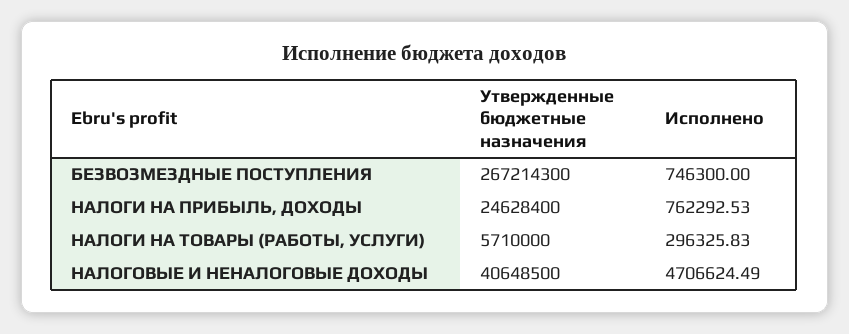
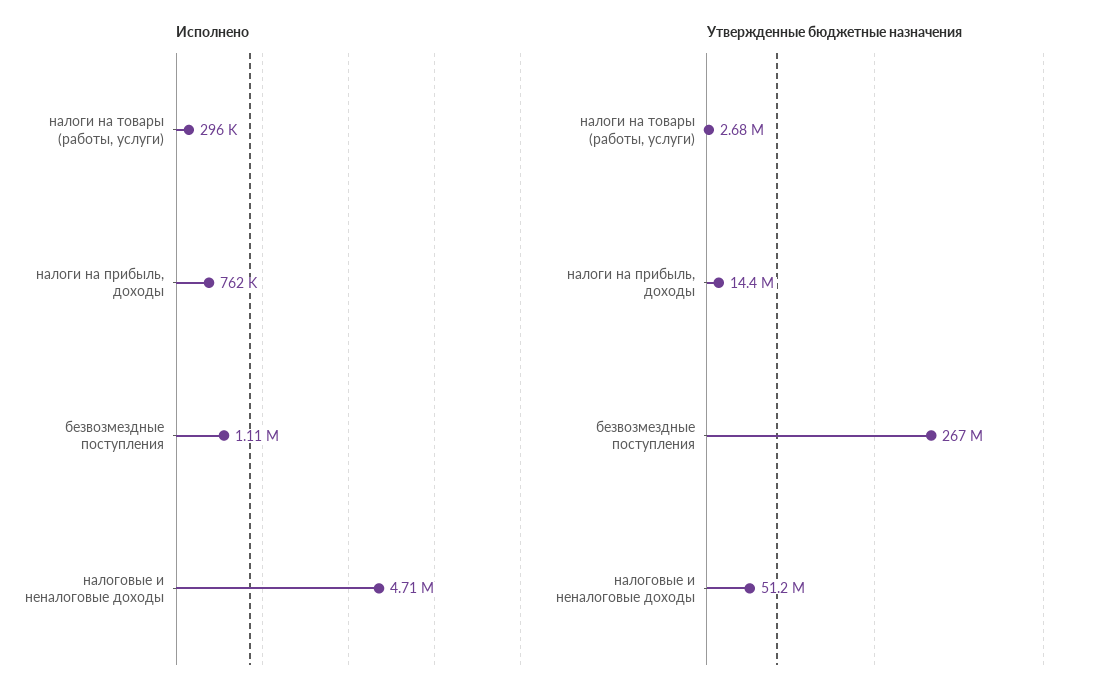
  {
    "Утвержденные бюджетные назначения": {
      "БЕЗВОЗМЕЗДНЫЕ ПОСТУПЛЕНИЯ": 267214300,
-     "НАЛОГИ НА ПРИБЫЛЬ, ДОХОДЫ": 24628400,
+     "НАЛОГИ НА ПРИБЫЛЬ, ДОХОДЫ": 14400000,
-     "НАЛОГИ НА ТОВАРЫ (РАБОТЫ, УСЛУГИ)": 5710000,
+     "НАЛОГИ НА ТОВАРЫ (РАБОТЫ, УСЛУГИ)": 2680000,
-     "НАЛОГОВЫЕ И НЕНАЛОГОВЫЕ ДОХОДЫ": 40648500
+     "НАЛОГОВЫЕ И НЕНАЛОГОВЫЕ ДОХОДЫ": 51200000
    },
    "Исполнено": {
-     "БЕЗВОЗМЕЗДНЫЕ ПОСТУПЛЕНИЯ": 746300,
+     "БЕЗВОЗМЕЗДНЫЕ ПОСТУПЛЕНИЯ": 1110000,
      "НАЛОГИ НА ПРИБЫЛЬ, ДОХОДЫ": 762292.53,
      "НАЛОГИ НА ТОВАРЫ (РАБОТЫ, УСЛУГИ)": 296325.83,
      "НАЛОГОВЫЕ И НЕНАЛОГОВЫЕ ДОХОДЫ": 4706624.49
    }
  }

